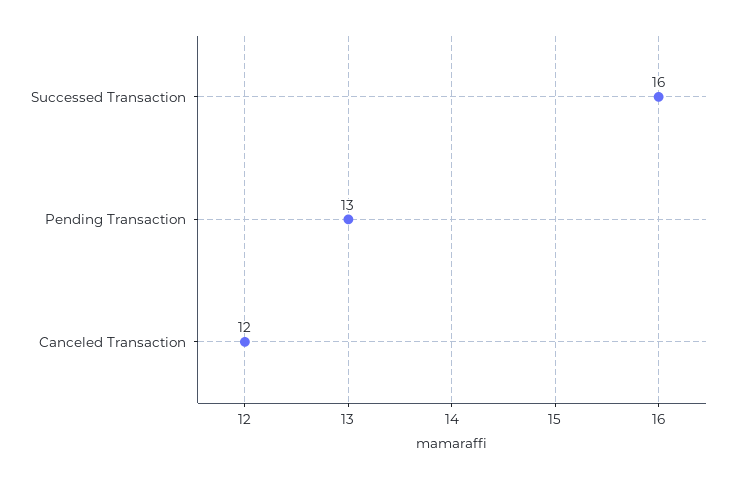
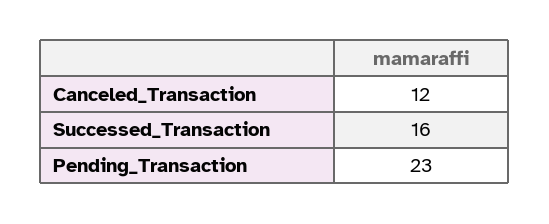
  {
    "Successed Transaction": 16,
-   "Pending Transaction": 13,
+   "Pending Transaction": 23,
    "Canceled Transaction": 12
  }

